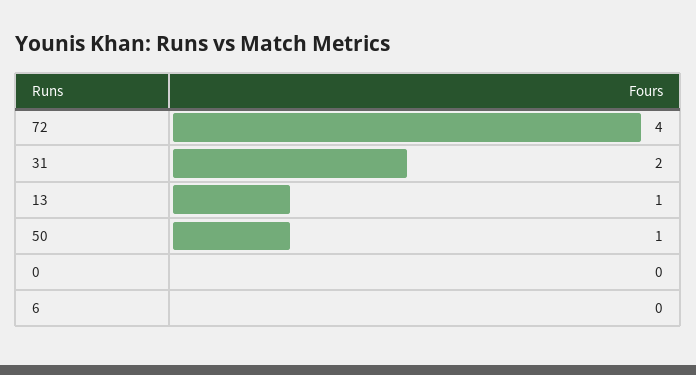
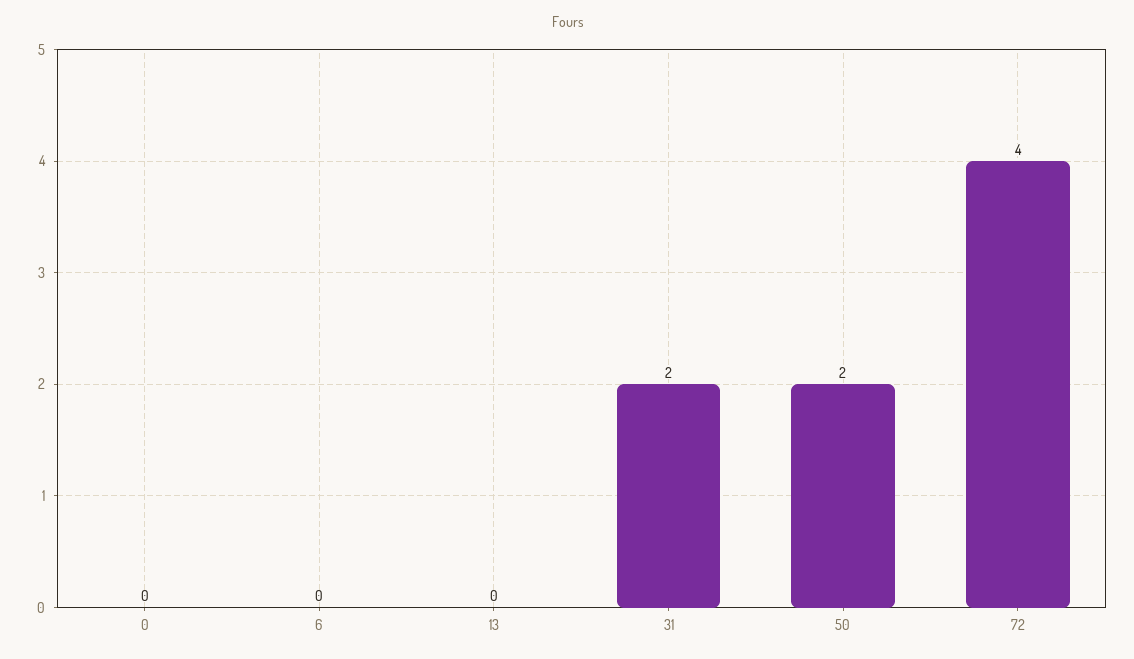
  {
    "72": 4,
    "31": 2,
-   "13": 1,
+   "13": 0,
-   "50": 1,
+   "50": 2,
    "0": 0,
    "6": 0
  }

